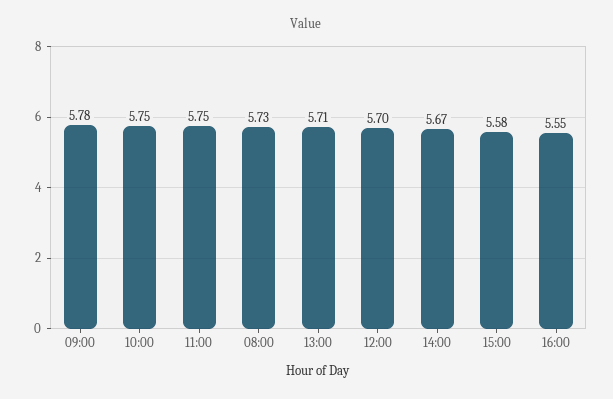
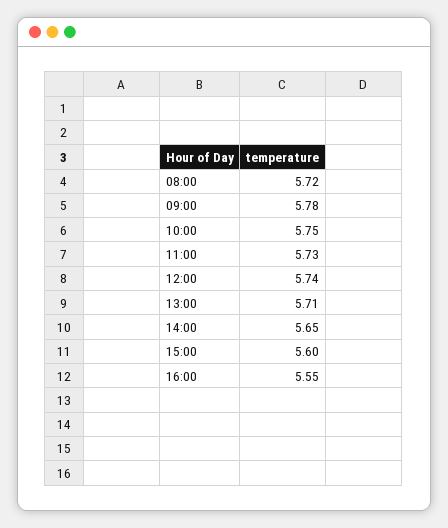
  {
    "09:00": 5.78,
    "10:00": 5.75,
-   "11:00": 5.75,
+   "11:00": 5.73,
-   "08:00": 5.73,
+   "08:00": 5.72,
    "13:00": 5.71,
-   "12:00": 5.7,
+   "12:00": 5.74,
-   "14:00": 5.67,
+   "14:00": 5.65,
-   "15:00": 5.58,
+   "15:00": 5.6,
    "16:00": 5.55
  }

